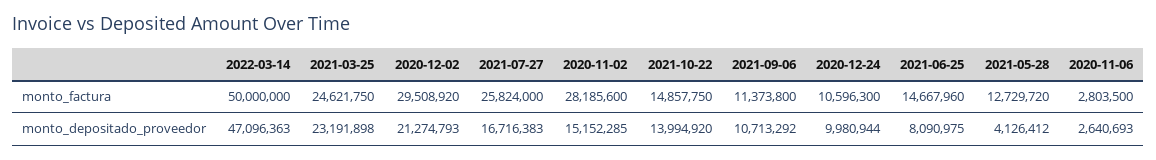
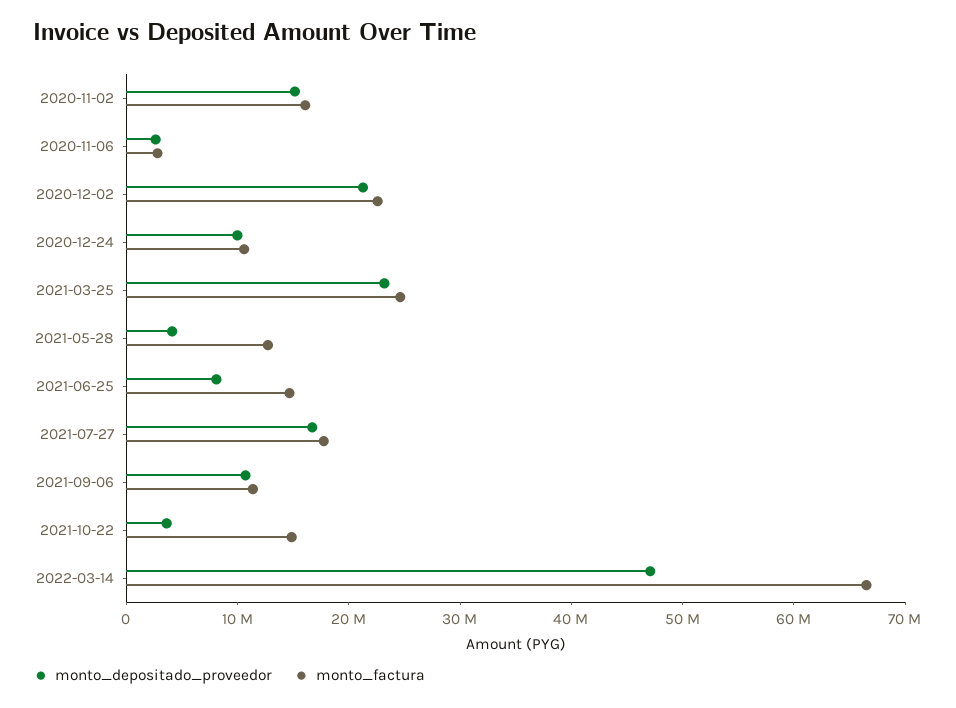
  {
    "monto_factura": {
-     "2022-03-14": 50000000,
+     "2022-03-14": 66000000,
      "2021-03-25": 24621750,
-     "2020-12-02": 29508920,
+     "2020-12-02": 22000000,
-     "2021-07-27": 25824000,
+     "2021-07-27": 18000000,
-     "2020-11-02": 28185600,
+     "2020-11-02": 16000000,
      "2021-10-22": 14857750,
      "2021-09-06": 11373800,
      "2020-12-24": 10596300,
      "2021-06-25": 14667960,
      "2021-05-28": 12729720,
      "2020-11-06": 2803500
    },
    "monto_depositado_proveedor": {
      "2022-03-14": 47096363,
      "2021-03-25": 23191898,
      "2020-12-02": 21274793,
      "2021-07-27": 16716383,
      "2020-11-02": 15152285,
-     "2021-10-22": 13994920,
+     "2021-10-22": 4000000,
      "2021-09-06": 10713292,
      "2020-12-24": 9980944,
      "2021-06-25": 8090975,
      "2021-05-28": 4126412,
      "2020-11-06": 2640693
    }
  }

